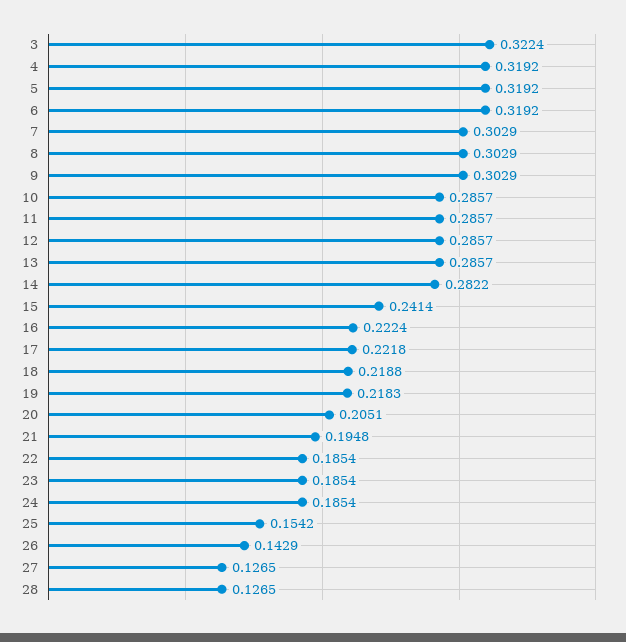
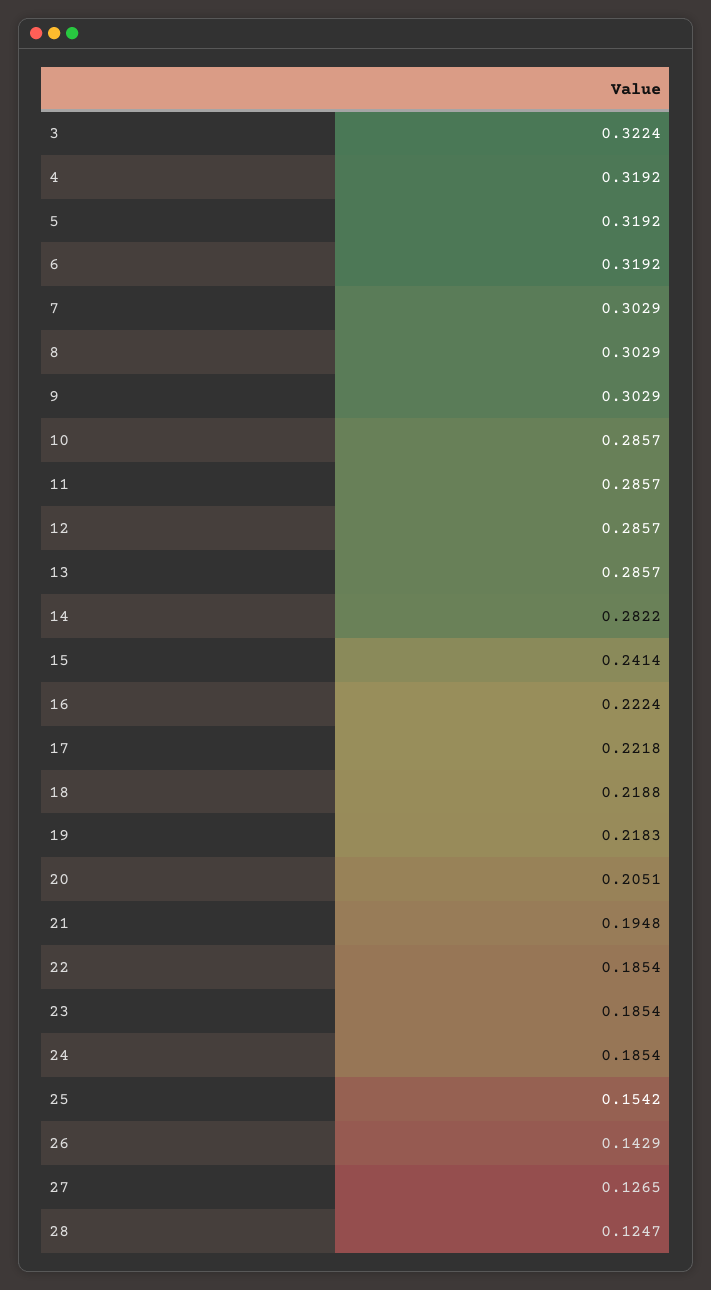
  {
    "3": 0.3224,
    "4": 0.3192,
    "5": 0.3192,
    "6": 0.3192,
    "7": 0.3029,
    "8": 0.3029,
    "9": 0.3029,
    "10": 0.2857,
    "11": 0.2857,
    "12": 0.2857,
    "13": 0.2857,
    "14": 0.2822,
    "15": 0.2414,
    "16": 0.2224,
    "17": 0.2218,
    "18": 0.2188,
    "19": 0.2183,
    "20": 0.2051,
    "21": 0.1948,
    "22": 0.1854,
    "23": 0.1854,
    "24": 0.1854,
    "25": 0.1542,
    "26": 0.1429,
    "27": 0.1265,
-   "28": 0.1265
+   "28": 0.1247
  }

